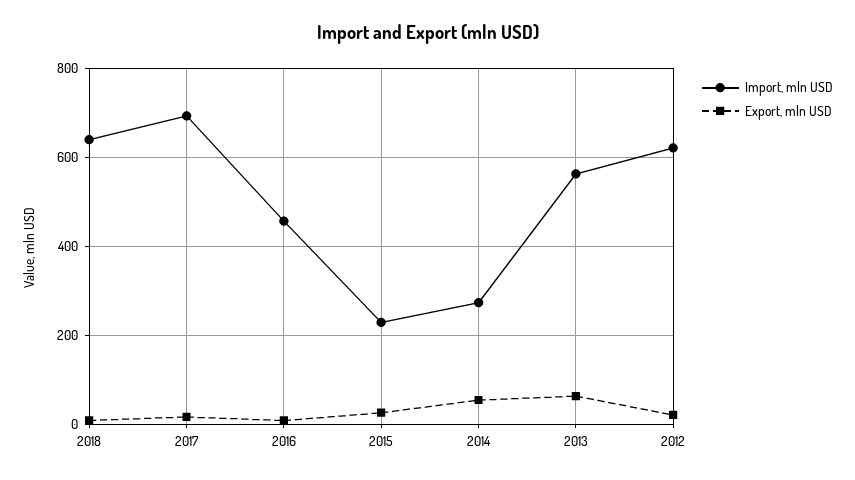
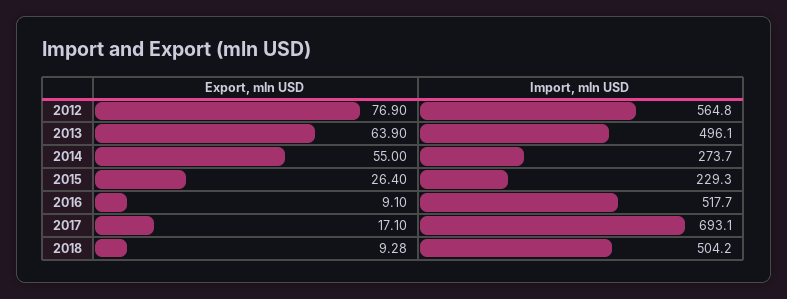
  {
    "Import, mln USD": {
-     "2018": 640,
+     "2018": 504.2,
      "2017": 693.1,
-     "2016": 460,
+     "2016": 517.7,
      "2015": 229.3,
      "2014": 273.7,
-     "2013": 560,
+     "2013": 496.1,
-     "2012": 620
+     "2012": 564.8
    },
    "Export, mln USD": {
      "2018": 9.28,
      "2017": 17.1,
      "2016": 9.1,
      "2015": 26.4,
      "2014": 55,
      "2013": 63.9,
-     "2012": 20
+     "2012": 76.9
    }
  }

